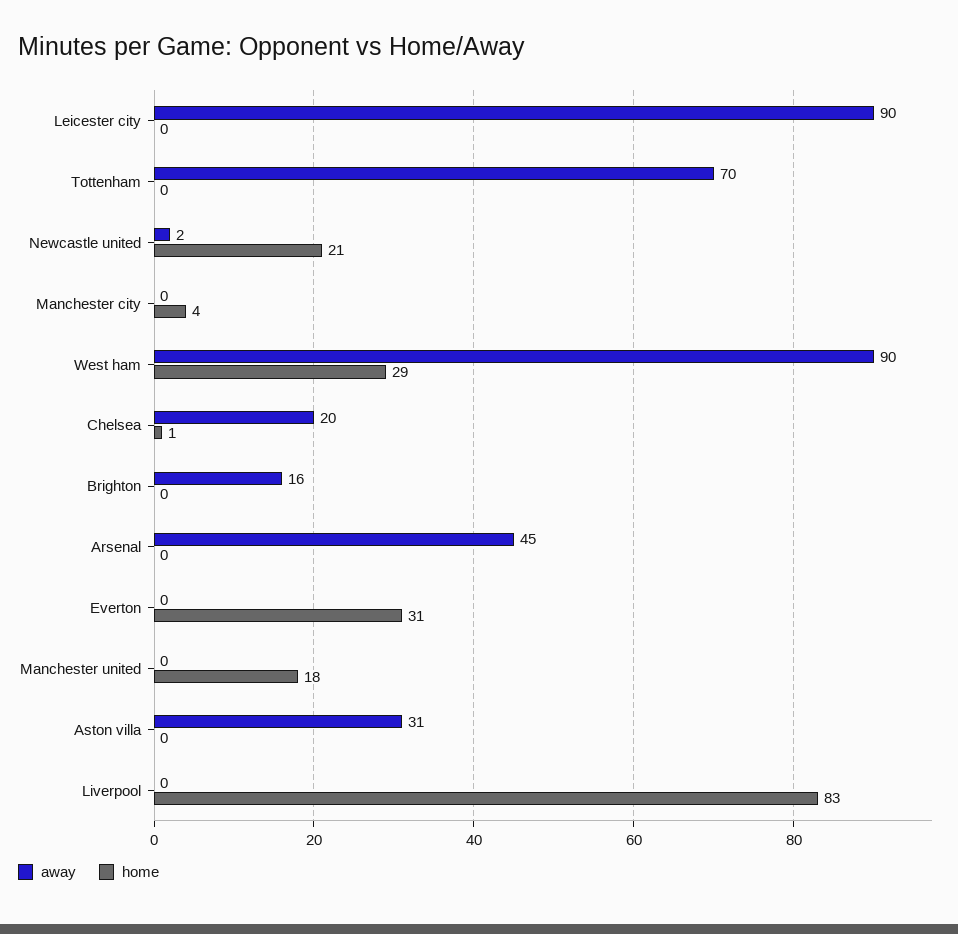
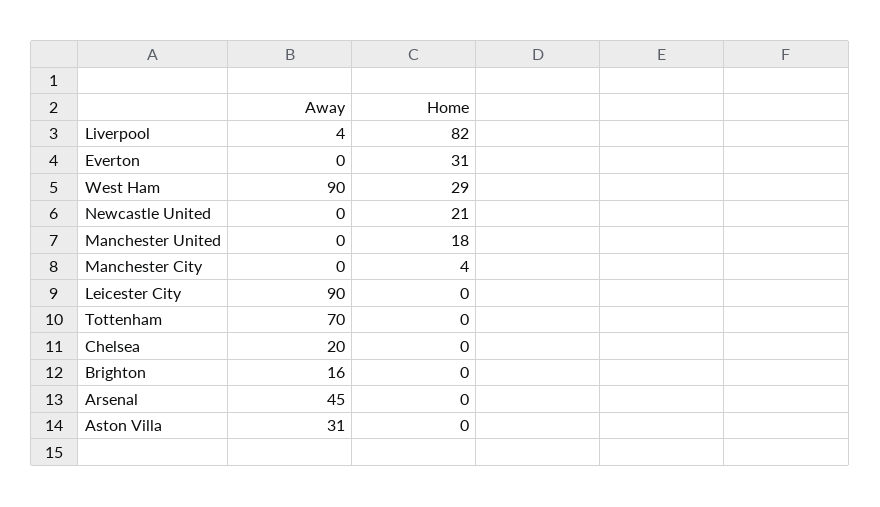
  {
    "away": {
      "Leicester city": 90,
      "Tottenham": 70,
-     "Newcastle united": 2,
+     "Newcastle united": 0,
      "Manchester city": 0,
      "West ham": 90,
      "Chelsea": 20,
      "Brighton": 16,
      "Arsenal": 45,
      "Everton": 0,
      "Manchester united": 0,
      "Aston villa": 31,
-     "Liverpool": 0
+     "Liverpool": 4
    },
    "home": {
      "Leicester city": 0,
      "Tottenham": 0,
      "Newcastle united": 21,
      "Manchester city": 4,
      "West ham": 29,
-     "Chelsea": 1,
+     "Chelsea": 0,
      "Brighton": 0,
      "Arsenal": 0,
      "Everton": 31,
      "Manchester united": 18,
      "Aston villa": 0,
-     "Liverpool": 83
+     "Liverpool": 82
    }
  }

